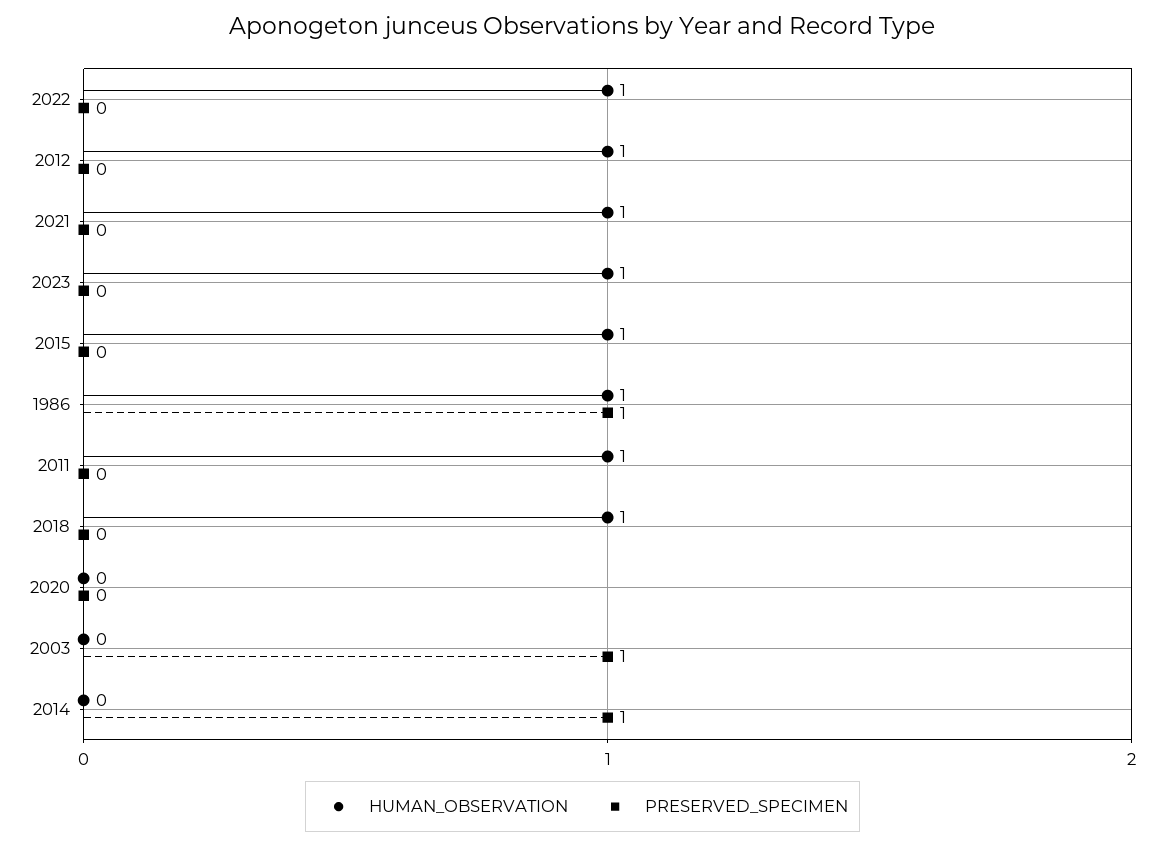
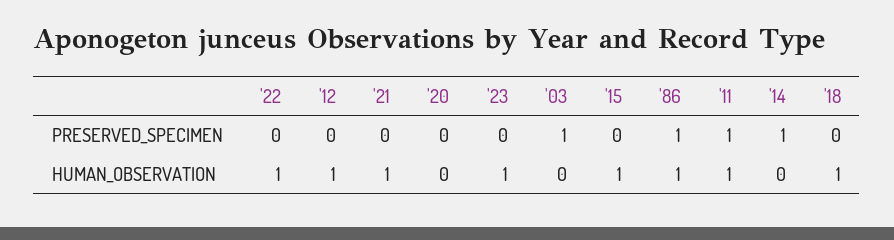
  {
    "HUMAN_OBSERVATION": {
      "2022": 1,
      "2012": 1,
      "2021": 1,
      "2023": 1,
      "2015": 1,
      "1986": 1,
      "2011": 1,
      "2018": 1,
      "2020": 0,
      "2003": 0,
      "2014": 0
    },
    "PRESERVED_SPECIMEN": {
      "2022": 0,
      "2012": 0,
      "2021": 0,
      "2023": 0,
      "2015": 0,
      "1986": 1,
-     "2011": 0,
+     "2011": 1,
      "2018": 0,
      "2020": 0,
      "2003": 1,
      "2014": 1
    }
  }

